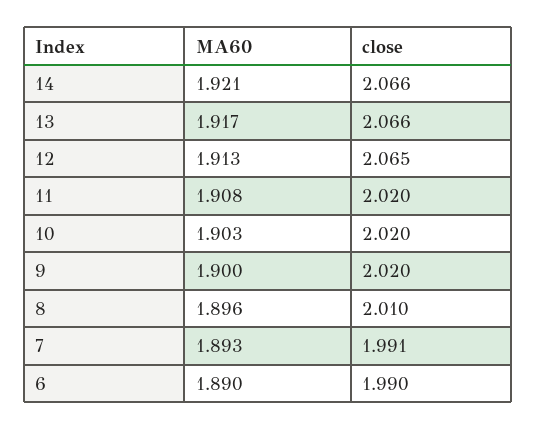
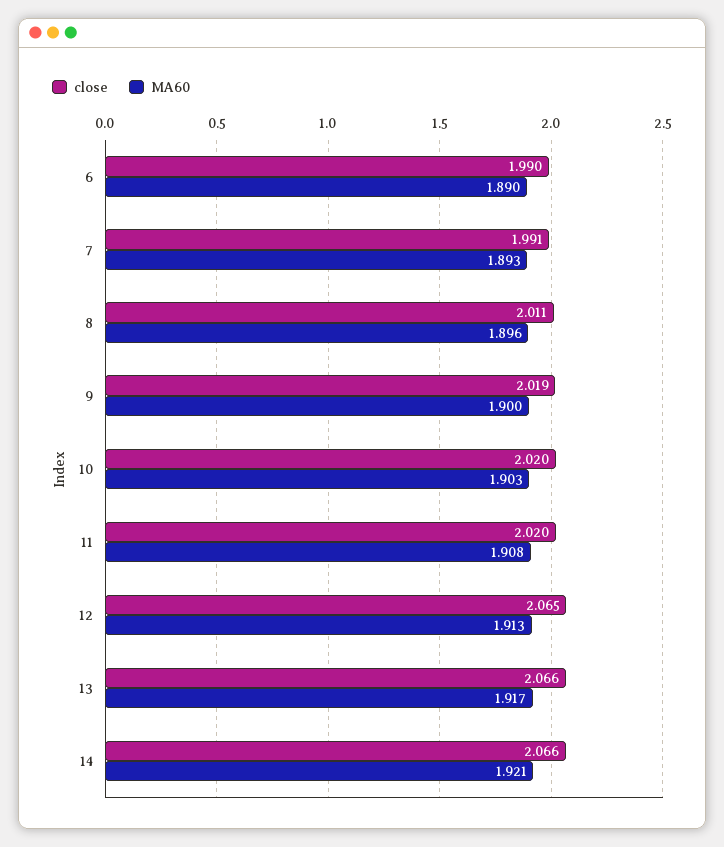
  {
    "MA60": {
      "14": 1.921,
      "13": 1.917,
      "12": 1.913,
      "11": 1.908,
      "10": 1.903,
      "9": 1.9,
      "8": 1.896,
      "7": 1.893,
      "6": 1.89
    },
    "close": {
      "14": 2.066,
      "13": 2.066,
      "12": 2.065,
      "11": 2.02,
      "10": 2.02,
-     "9": 2.02,
+     "9": 2.019,
-     "8": 2.01,
+     "8": 2.011,
      "7": 1.991,
      "6": 1.99
    }
  }

